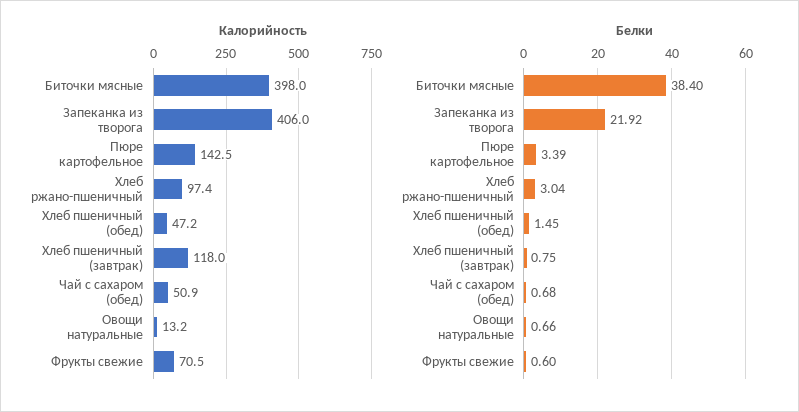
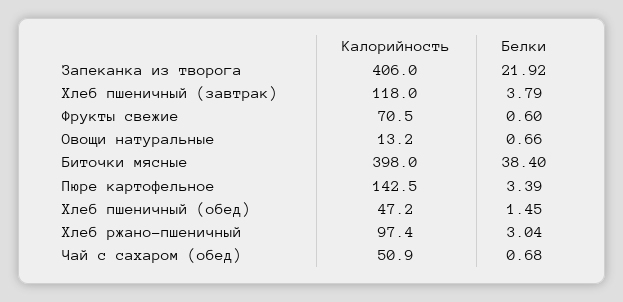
  {
    "Калорийность": {
      "Биточки мясные": 398,
      "Запеканка из творога": 406,
      "Пюре картофельное": 142.5,
      "Хлеб ржано-пшеничный": 97.4,
      "Хлеб пшеничный (обед)": 47.2,
      "Хлеб пшеничный (завтрак)": 118,
      "Чай с сахаром (обед)": 50.9,
      "Овощи натуральные": 13.2,
      "Фрукты свежие": 70.5
    },
    "Белки": {
      "Биточки мясные": 38.4,
      "Запеканка из творога": 21.92,
      "Пюре картофельное": 3.39,
      "Хлеб ржано-пшеничный": 3.04,
      "Хлеб пшеничный (обед)": 1.45,
-     "Хлеб пшеничный (завтрак)": 0.75,
+     "Хлеб пшеничный (завтрак)": 3.79,
      "Чай с сахаром (обед)": 0.68,
      "Овощи натуральные": 0.66,
      "Фрукты свежие": 0.6
    }
  }

